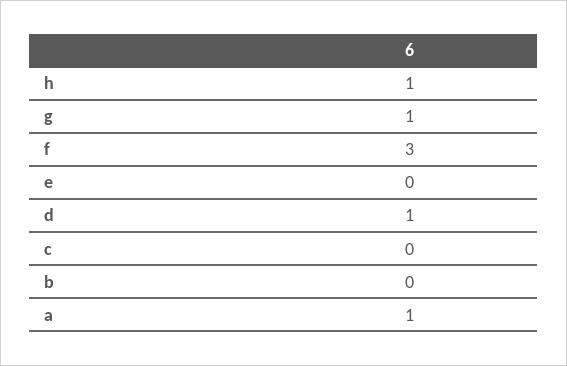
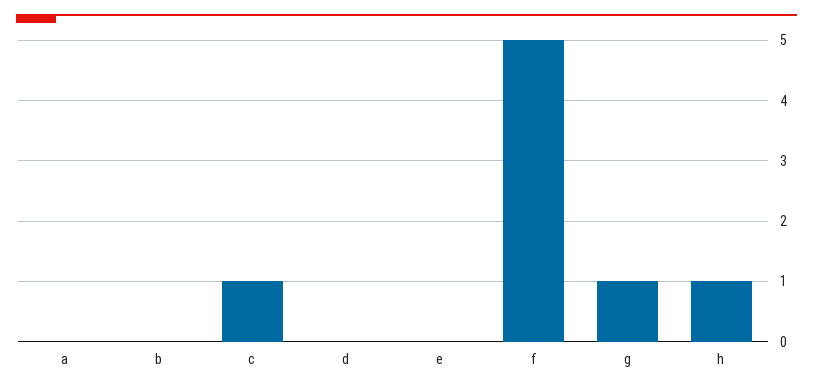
  {
    "h": 1,
    "g": 1,
-   "f": 3,
+   "f": 5,
    "e": 0,
-   "d": 1,
+   "d": 0,
-   "c": 0,
+   "c": 1,
    "b": 0,
-   "a": 1
+   "a": 0
  }

